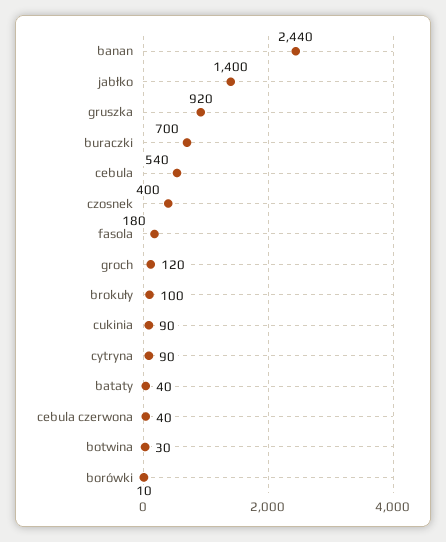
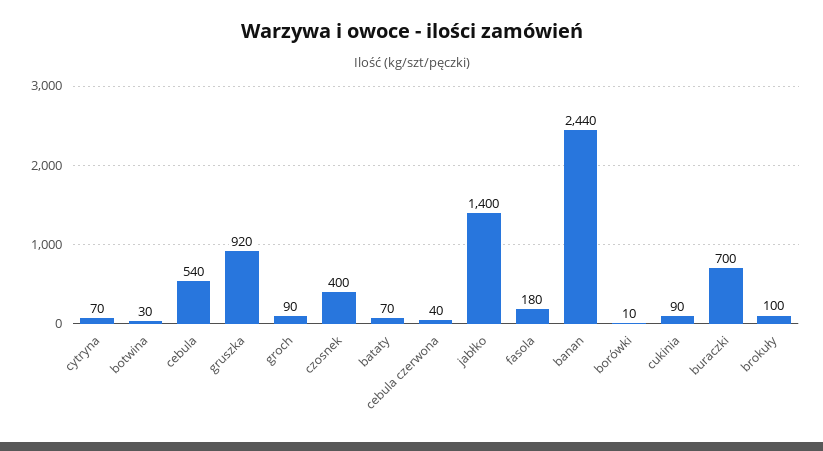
  {
    "banan": 2440,
    "jabłko": 1400,
    "gruszka": 920,
    "buraczki": 700,
    "cebula": 540,
    "czosnek": 400,
    "fasola": 180,
-   "groch": 120,
+   "groch": 90,
    "brokuły": 100,
    "cukinia": 90,
-   "cytryna": 90,
+   "cytryna": 70,
-   "bataty": 40,
+   "bataty": 70,
    "cebula czerwona": 40,
    "botwina": 30,
    "borówki": 10
  }

